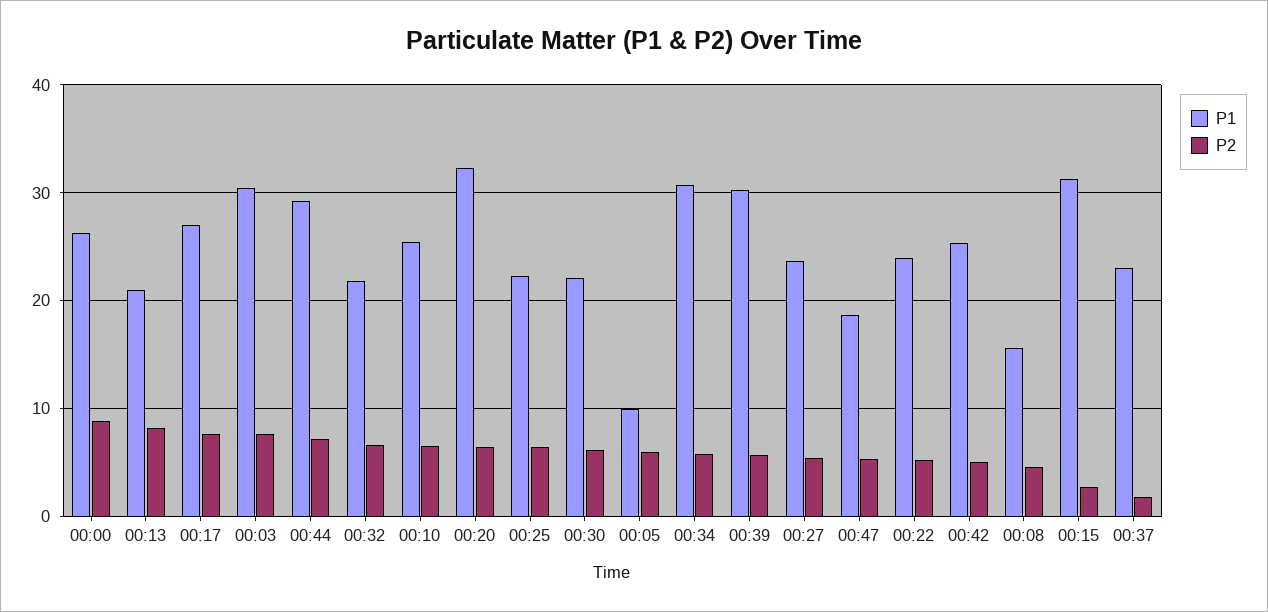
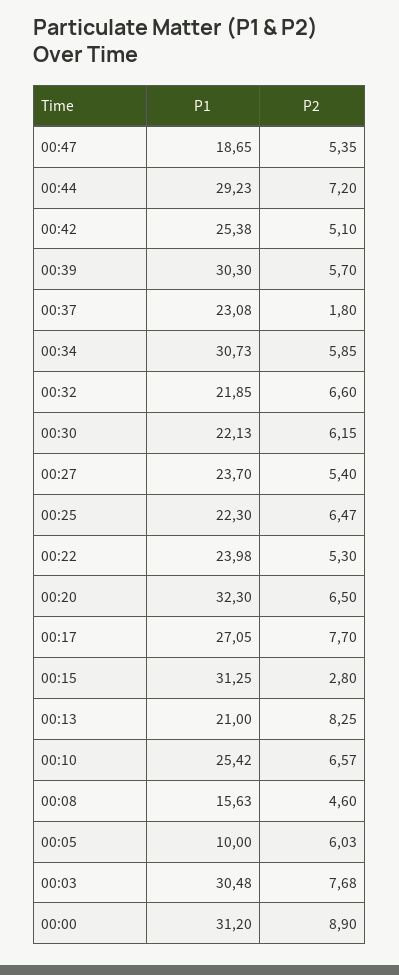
  {
    "P1": {
-     "00:00": 26,
+     "00:00": 31.2,
      "00:13": 21,
      "00:17": 27.05,
      "00:03": 30.48,
      "00:44": 29.23,
      "00:32": 21.85,
      "00:10": 25.42,
      "00:20": 32.3,
      "00:25": 22.3,
      "00:30": 22.13,
      "00:05": 10,
      "00:34": 30.73,
      "00:39": 30.3,
      "00:27": 23.7,
      "00:47": 18.65,
      "00:22": 23.98,
      "00:42": 25.38,
      "00:08": 15.63,
      "00:15": 31.25,
      "00:37": 23.08
    },
    "P2": {
      "00:00": 8.9,
      "00:13": 8.25,
      "00:17": 7.7,
      "00:03": 7.68,
      "00:44": 7.2,
      "00:32": 6.6,
      "00:10": 6.57,
      "00:20": 6.5,
      "00:25": 6.47,
      "00:30": 6.15,
      "00:05": 6.03,
      "00:34": 5.85,
      "00:39": 5.7,
      "00:27": 5.4,
      "00:47": 5.35,
      "00:22": 5.3,
      "00:42": 5.1,
      "00:08": 4.6,
      "00:15": 2.8,
      "00:37": 1.8
    }
  }

